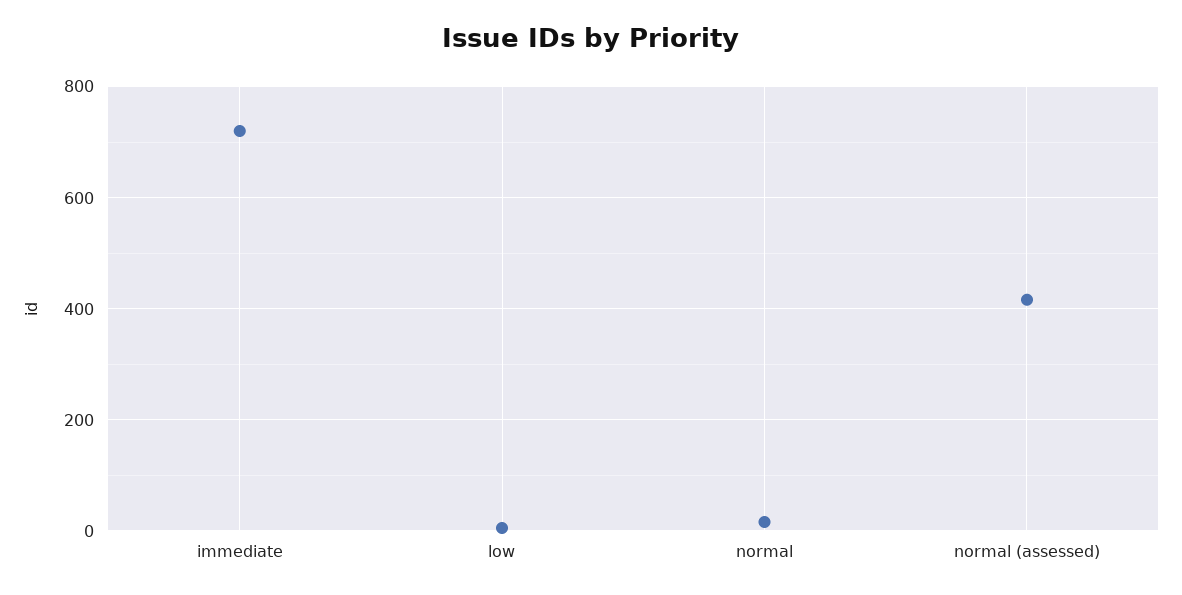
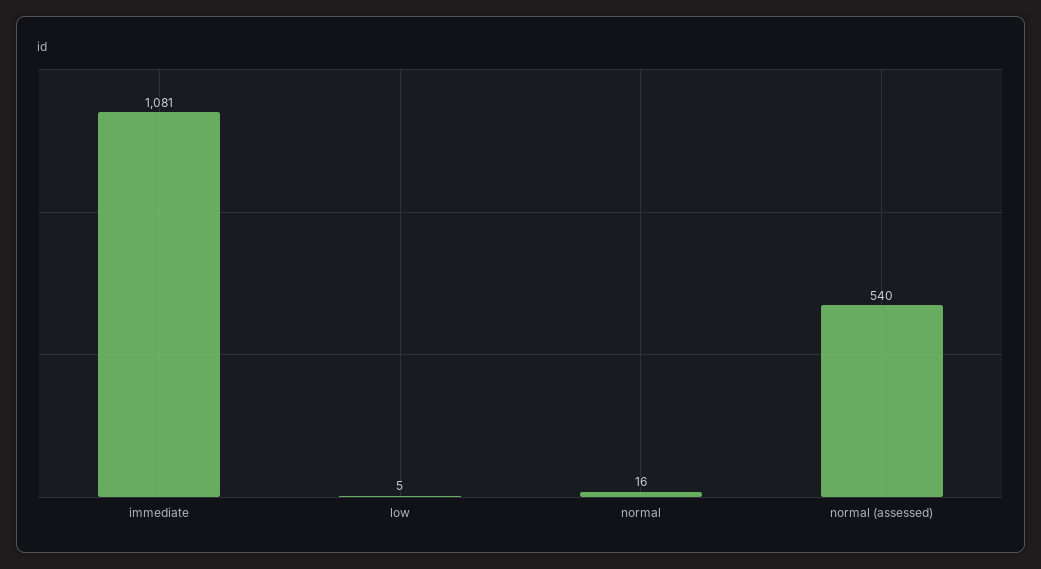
  {
-   "immediate": 720,
+   "immediate": 1081,
    "low": 5,
    "normal": 16,
-   "normal (assessed)": 420
+   "normal (assessed)": 540
  }

